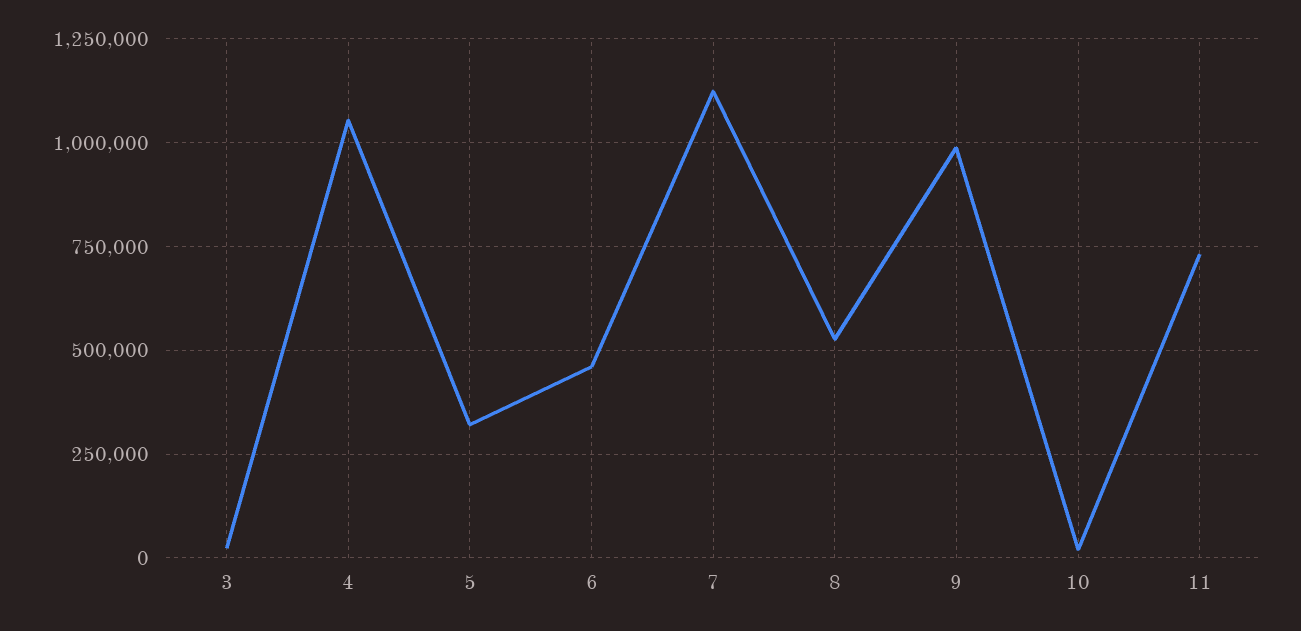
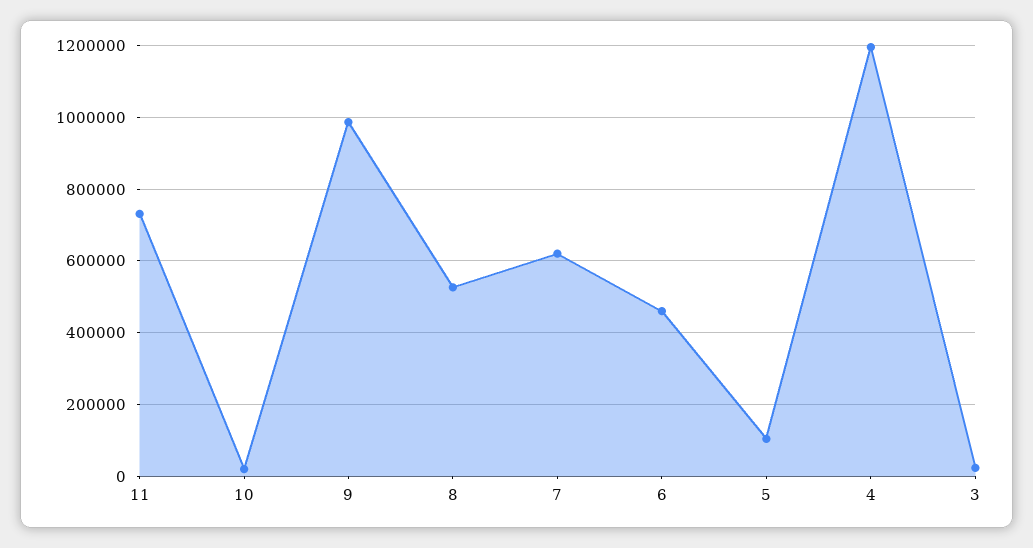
  {
    "3": 20000,
-   "4": 1050000,
+   "4": 1200000,
-   "5": 325000,
+   "5": 100000,
    "6": 460000,
-   "7": 1125000,
+   "7": 620000,
    "8": 520000,
    "9": 980000,
    "10": 20000,
    "11": 740000
  }

